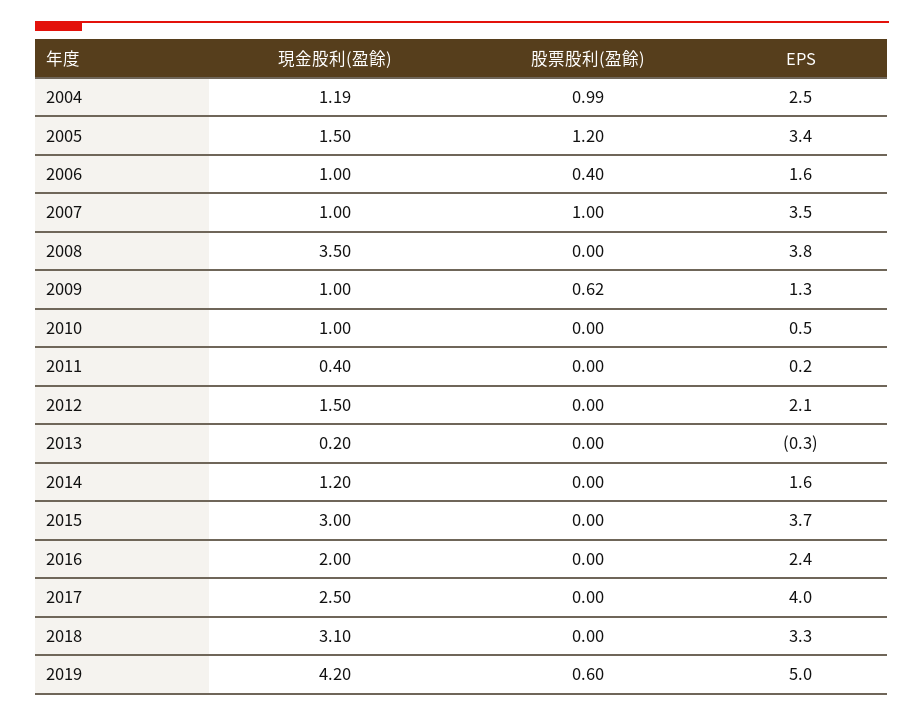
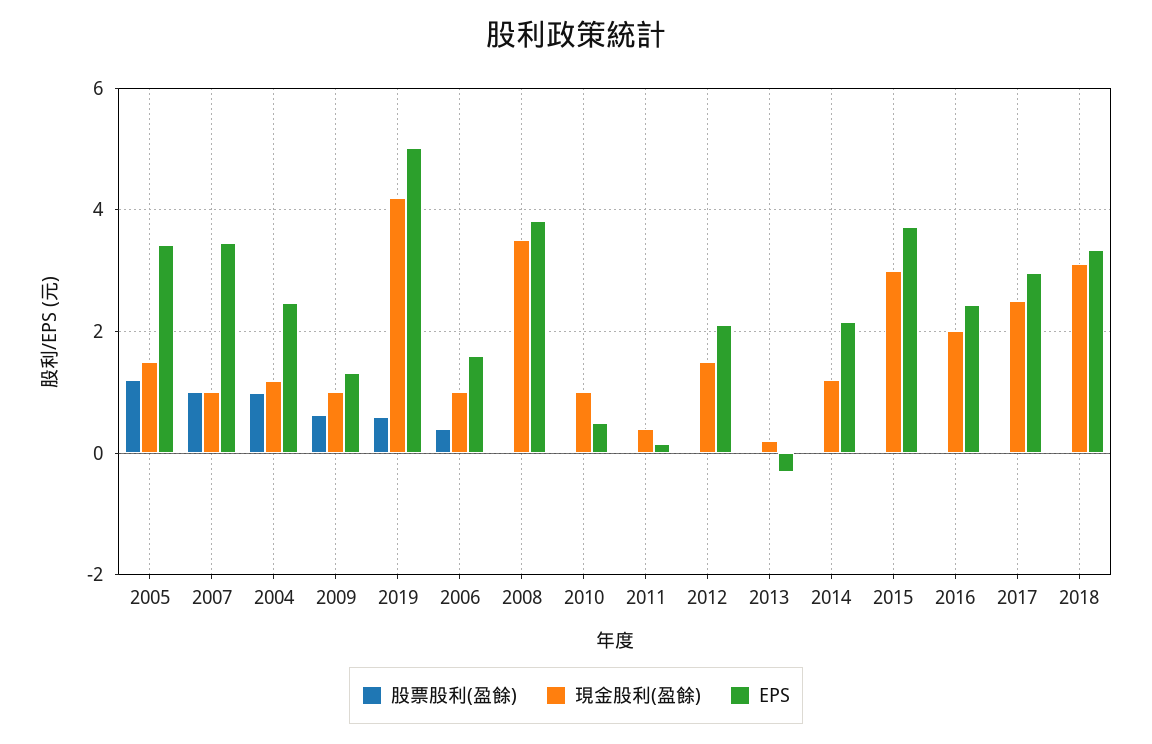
  {
    "現金股利(盈餘)": {
      "2004": 1.19,
      "2005": 1.5,
      "2006": 1,
      "2007": 1,
      "2008": 3.5,
      "2009": 1,
      "2010": 1,
      "2011": 0.4,
      "2012": 1.5,
      "2013": 0.2,
      "2014": 1.2,
      "2015": 3,
      "2016": 2,
      "2017": 2.5,
      "2018": 3.1,
      "2019": 4.2
    },
    "股票股利(盈餘)": {
      "2004": 0.99,
      "2005": 1.2,
      "2006": 0.4,
      "2007": 1,
      "2008": 0,
      "2009": 0.62,
      "2010": 0,
      "2011": 0,
      "2012": 0,
      "2013": 0,
      "2014": 0,
      "2015": 0,
      "2016": 0,
      "2017": 0,
      "2018": 0,
      "2019": 0.6
    },
    "EPS": {
      "2004": 2.5,
      "2005": 3.4,
      "2006": 1.6,
      "2007": 3.5,
      "2008": 3.8,
      "2009": 1.3,
      "2010": 0.5,
      "2011": 0.2,
      "2012": 2.1,
      "2013": -0.3,
-     "2014": 1.6,
+     "2014": 2.2,
      "2015": 3.7,
      "2016": 2.4,
-     "2017": 4,
+     "2017": 3,
      "2018": 3.3,
      "2019": 5
    }
  }

